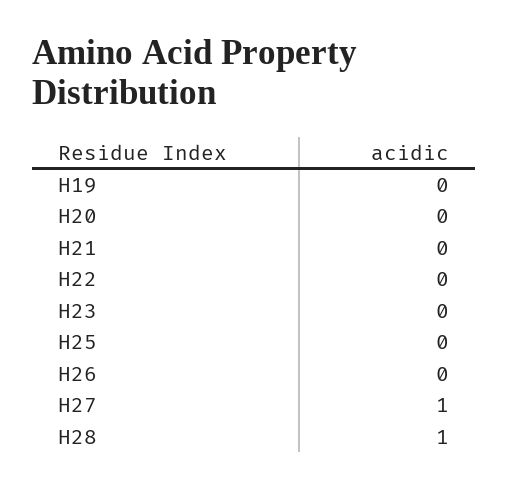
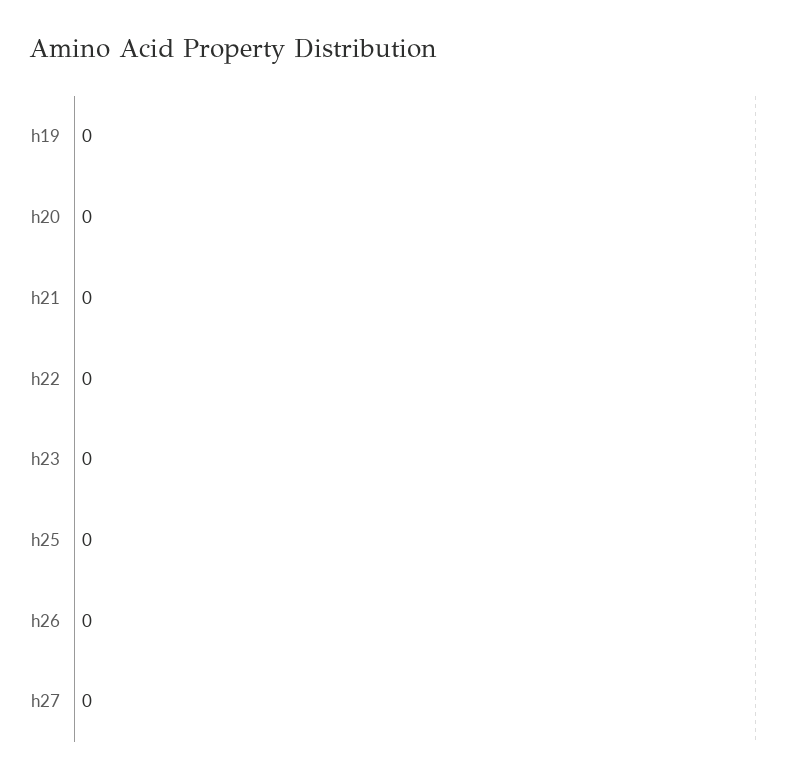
  {
    "H19": 0,
    "H20": 0,
    "H21": 0,
    "H22": 0,
    "H23": 0,
    "H25": 0,
    "H26": 0,
-   "H27": 1,
+   "H27": 0
-   "H28": 1
  }

